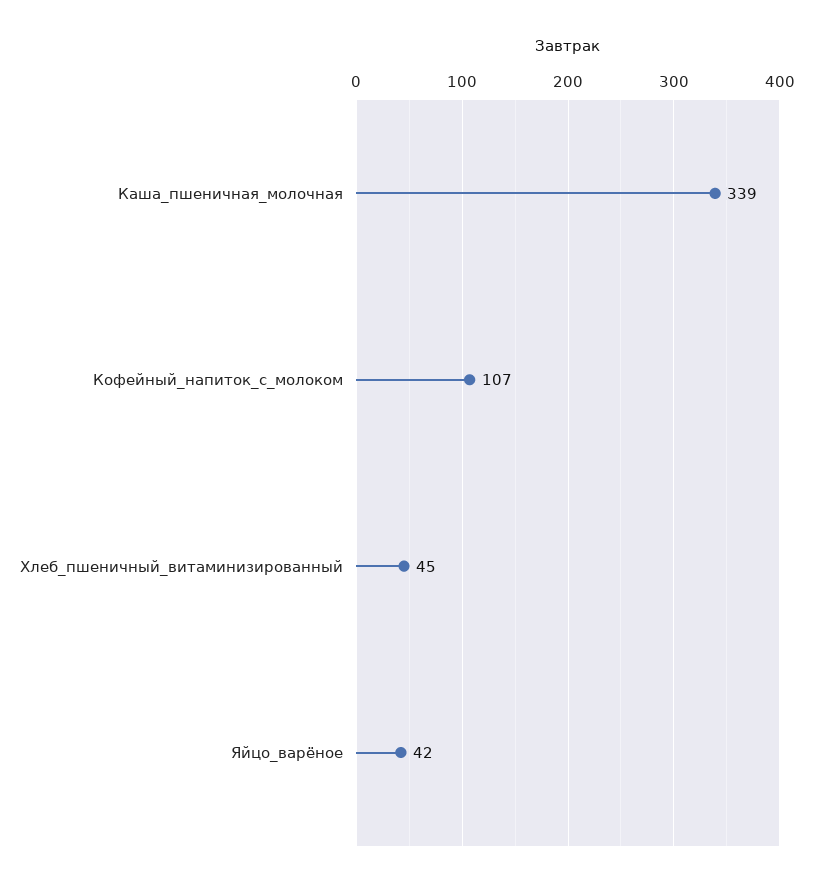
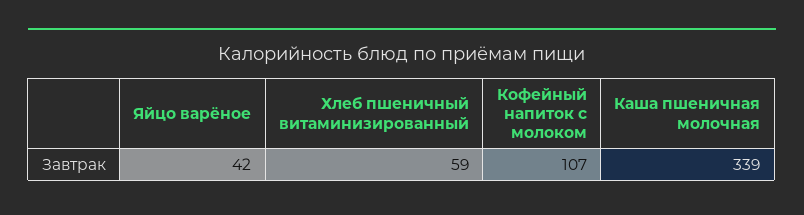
  {
    "Каша_пшеничная_молочная": 339,
    "Кофейный_напиток_с_молоком": 107,
-   "Хлеб_пшеничный_витаминизированный": 45,
+   "Хлеб_пшеничный_витаминизированный": 59,
    "Яйцо_варёное": 42
  }

